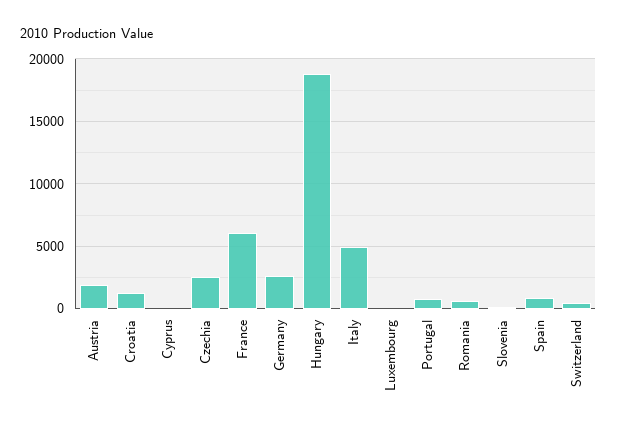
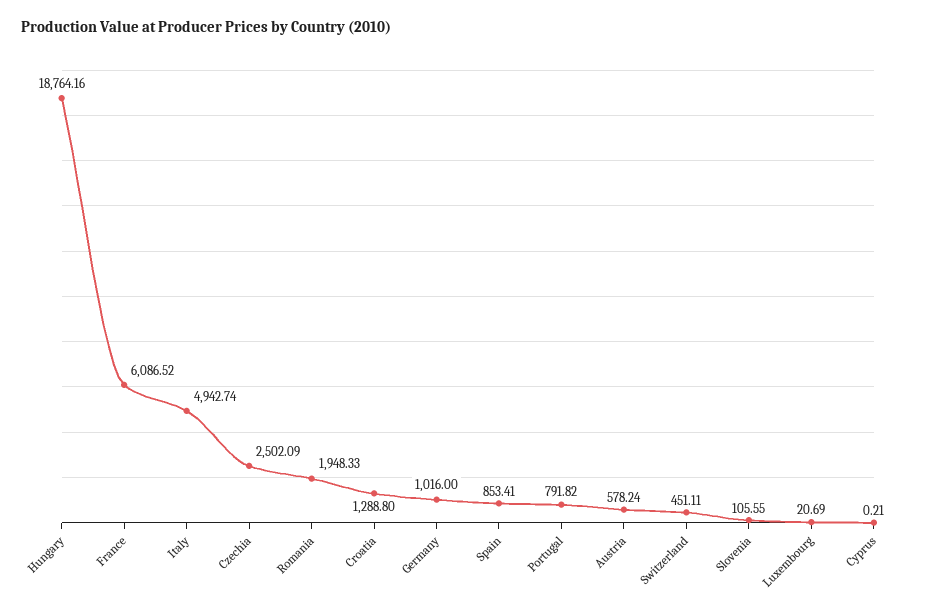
  {
-   "Austria": 2000,
+   "Austria": 578.24,
    "Croatia": 1288.8,
    "Cyprus": 0.21,
    "Czechia": 2502.09,
    "France": 6086.52,
-   "Germany": 2500,
+   "Germany": 1016,
    "Hungary": 18764.16,
    "Italy": 4942.74,
    "Luxembourg": 20.69,
    "Portugal": 791.82,
-   "Romania": 500,
+   "Romania": 1948.33,
    "Slovenia": 105.55,
    "Spain": 853.41,
    "Switzerland": 451.11
  }

